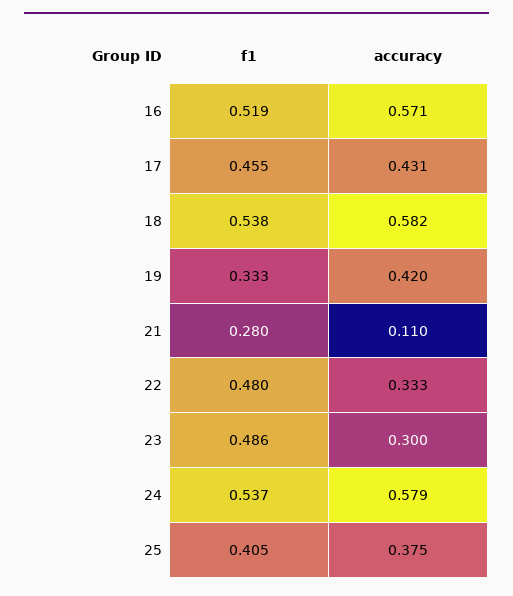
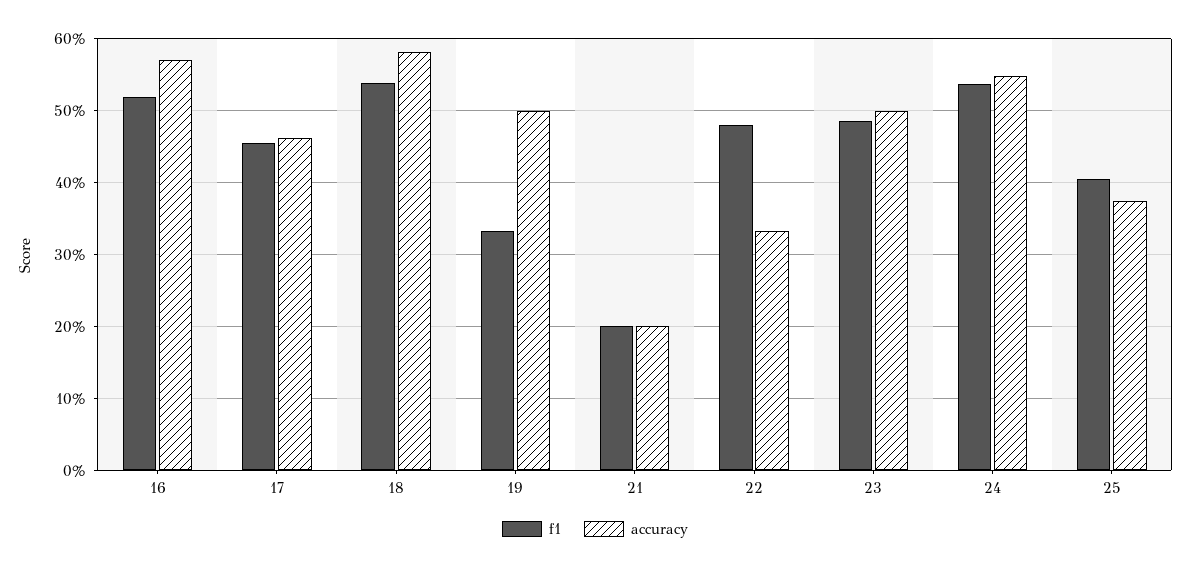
  {
    "f1": {
      "16": 0.519,
      "17": 0.455,
      "18": 0.538,
      "19": 0.333,
-     "21": 0.28,
+     "21": 0.2,
      "22": 0.48,
      "23": 0.486,
      "24": 0.537,
      "25": 0.405
    },
    "accuracy": {
      "16": 0.571,
-     "17": 0.431,
+     "17": 0.46,
      "18": 0.582,
-     "19": 0.42,
+     "19": 0.5,
-     "21": 0.11,
+     "21": 0.2,
      "22": 0.333,
-     "23": 0.3,
+     "23": 0.5,
-     "24": 0.579,
+     "24": 0.55,
      "25": 0.375
    }
  }

